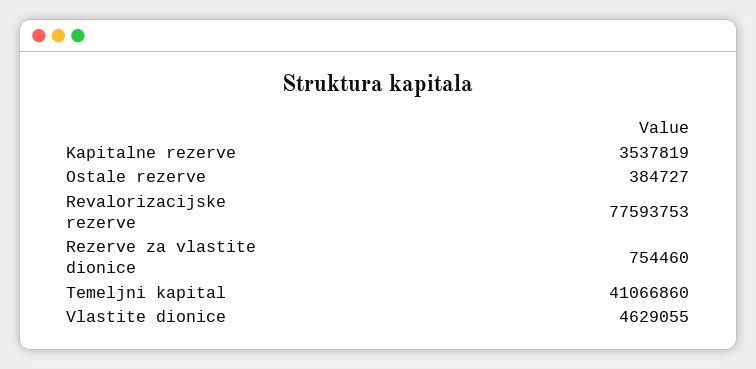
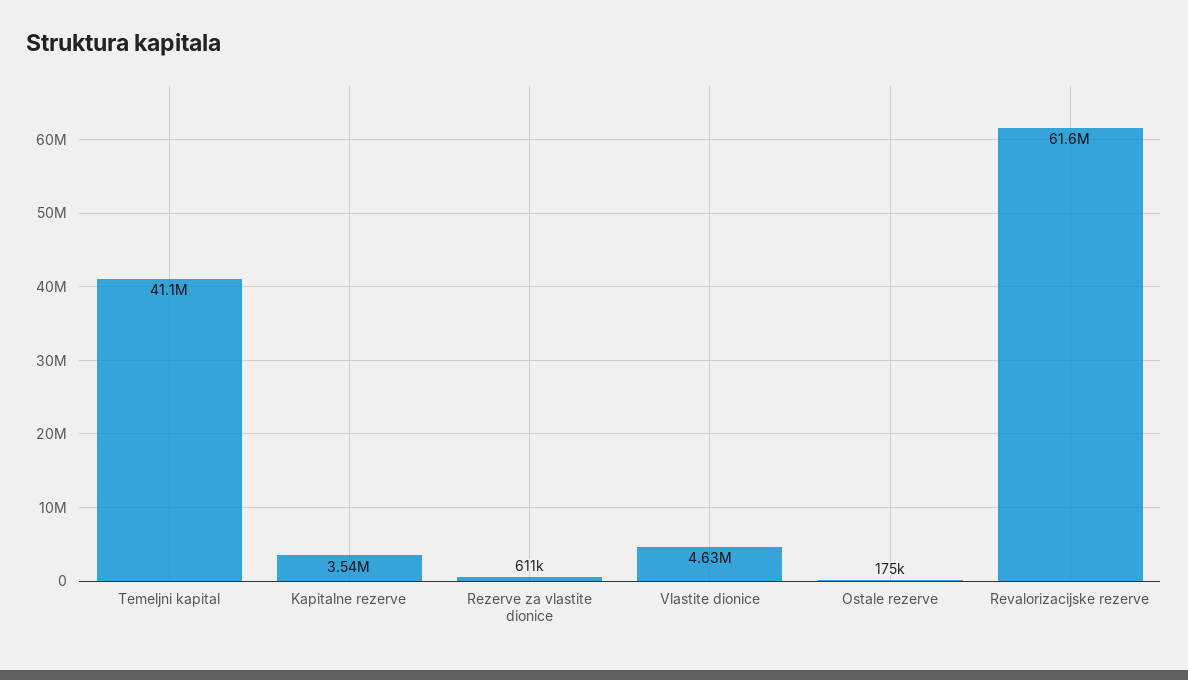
  {
    "Kapitalne rezerve": 3537819,
-   "Ostale rezerve": 384727,
+   "Ostale rezerve": 175000,
-   "Revalorizacijske rezerve": 77593753,
+   "Revalorizacijske rezerve": 61600000,
-   "Rezerve za vlastite dionice": 754460,
+   "Rezerve za vlastite dionice": 611000,
    "Temeljni kapital": 41066860,
    "Vlastite dionice": 4629055
  }

